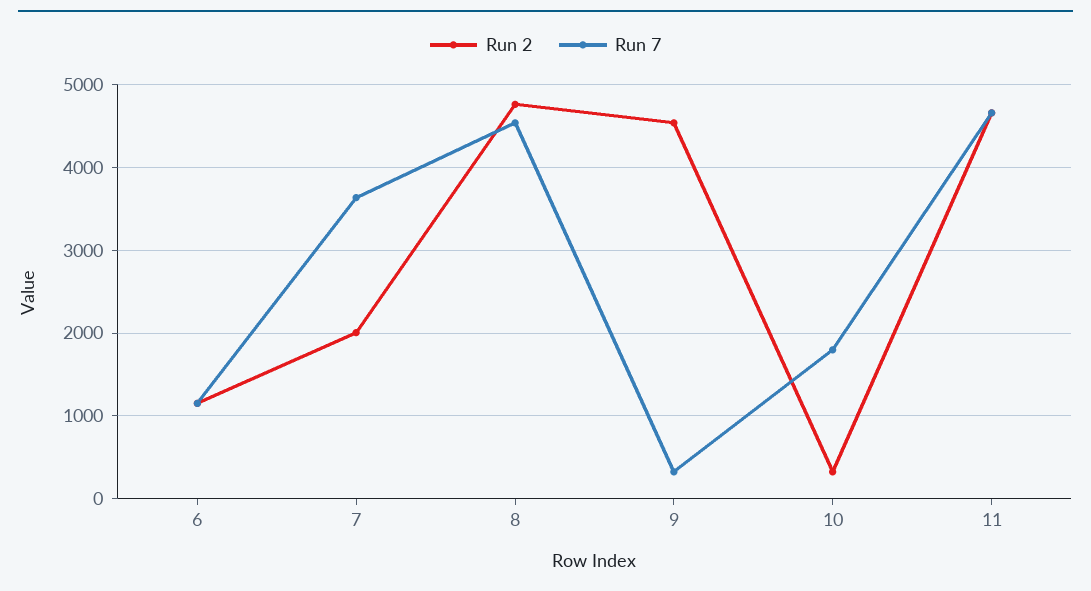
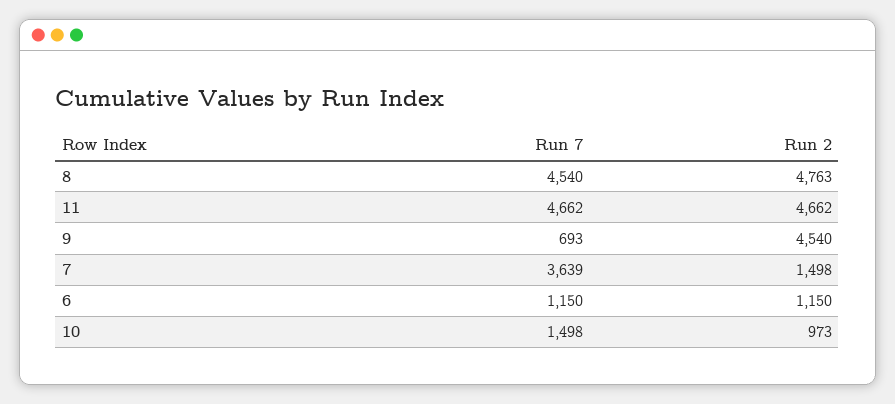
  {
    "Run 2": {
      "6": 1150,
-     "7": 2000,
+     "7": 1498,
      "8": 4763,
      "9": 4540,
-     "10": 300,
+     "10": 973,
      "11": 4662
    },
    "Run 7": {
      "6": 1150,
      "7": 3639,
      "8": 4540,
-     "9": 300,
+     "9": 693,
-     "10": 1800,
+     "10": 1498,
      "11": 4662
    }
  }

